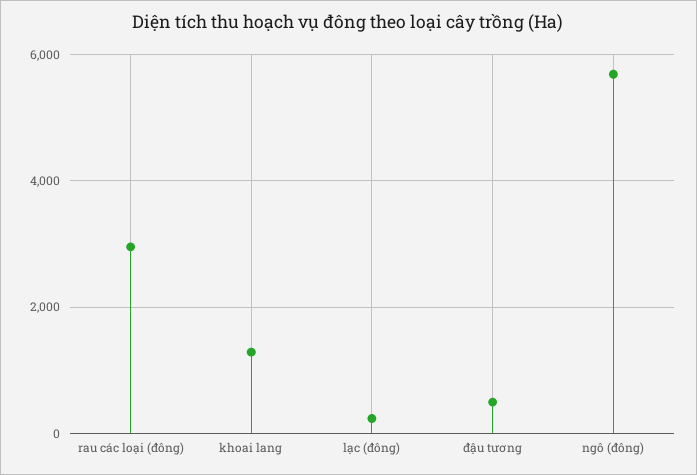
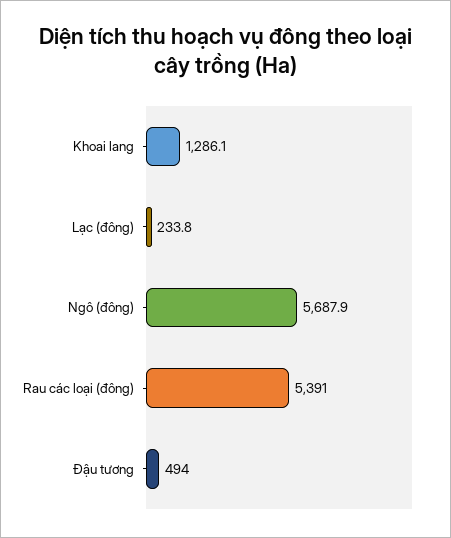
  {
-   "rau các loại (đông)": 3000,
+   "rau các loại (đông)": 5391,
    "khoai lang": 1286.1,
    "lạc (đông)": 233.8,
    "đậu tương": 494,
    "ngô (đông)": 5687.9
  }

